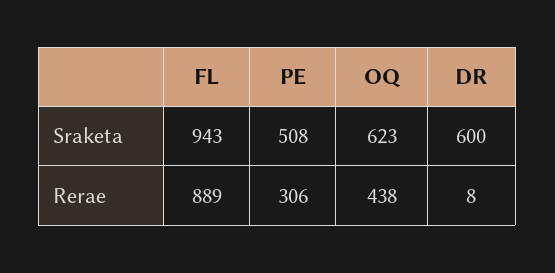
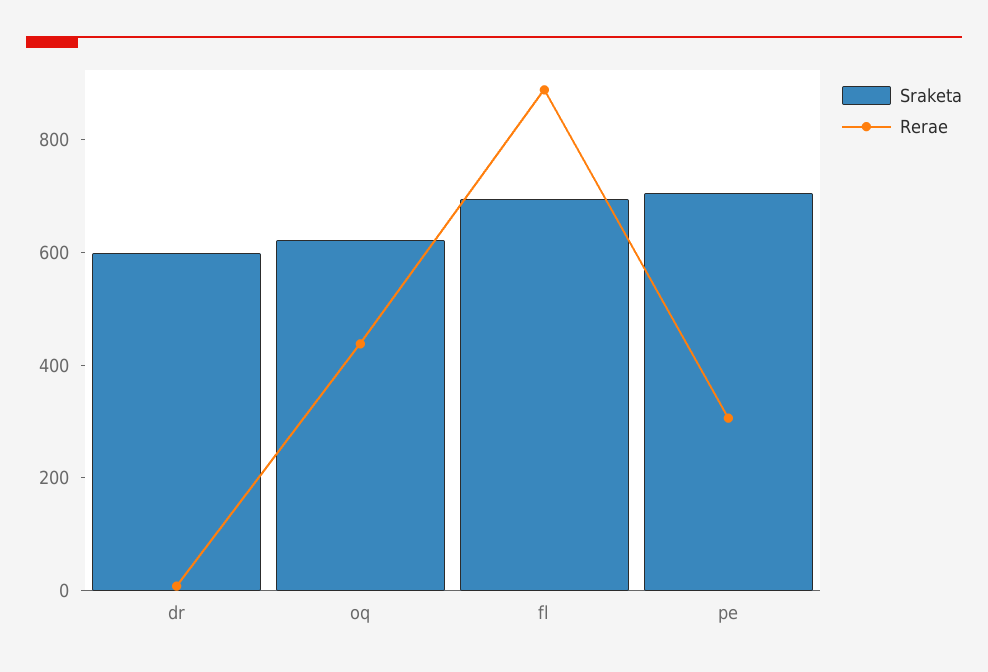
  {
    "Sraketa": {
-     "FL": 943,
+     "FL": 700,
-     "PE": 508,
+     "PE": 700,
      "OQ": 623,
      "DR": 600
    },
    "Rerae": {
      "FL": 889,
      "PE": 306,
      "OQ": 438,
      "DR": 8
    }
  }

